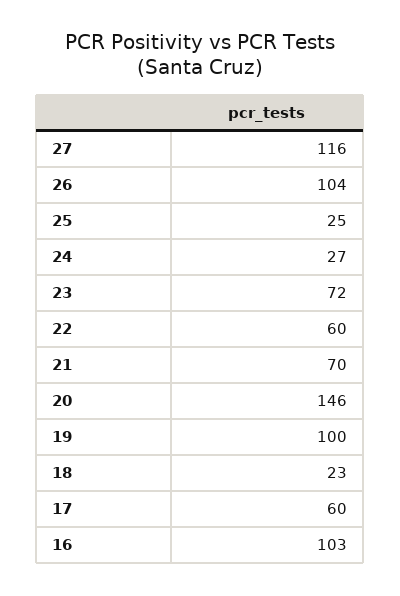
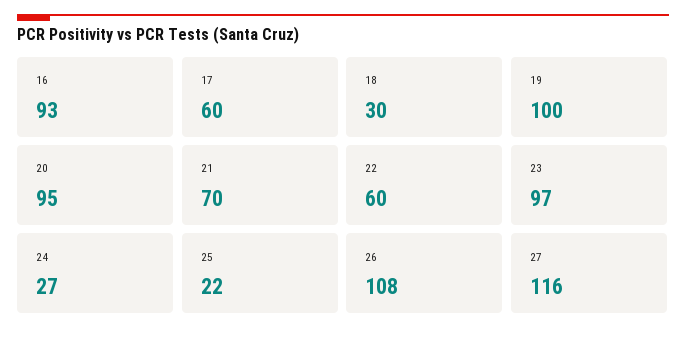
  {
    "27": 116,
-   "26": 104,
+   "26": 108,
-   "25": 25,
+   "25": 22,
    "24": 27,
-   "23": 72,
+   "23": 97,
    "22": 60,
    "21": 70,
-   "20": 146,
+   "20": 95,
    "19": 100,
-   "18": 23,
+   "18": 30,
    "17": 60,
-   "16": 103
+   "16": 93
  }

